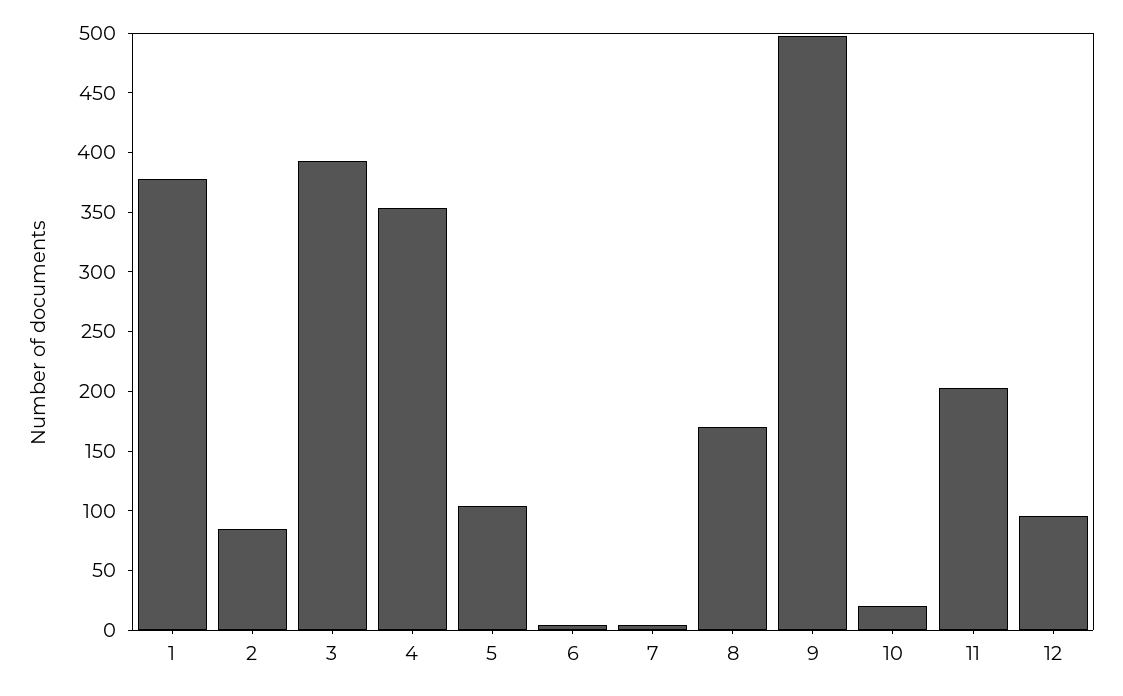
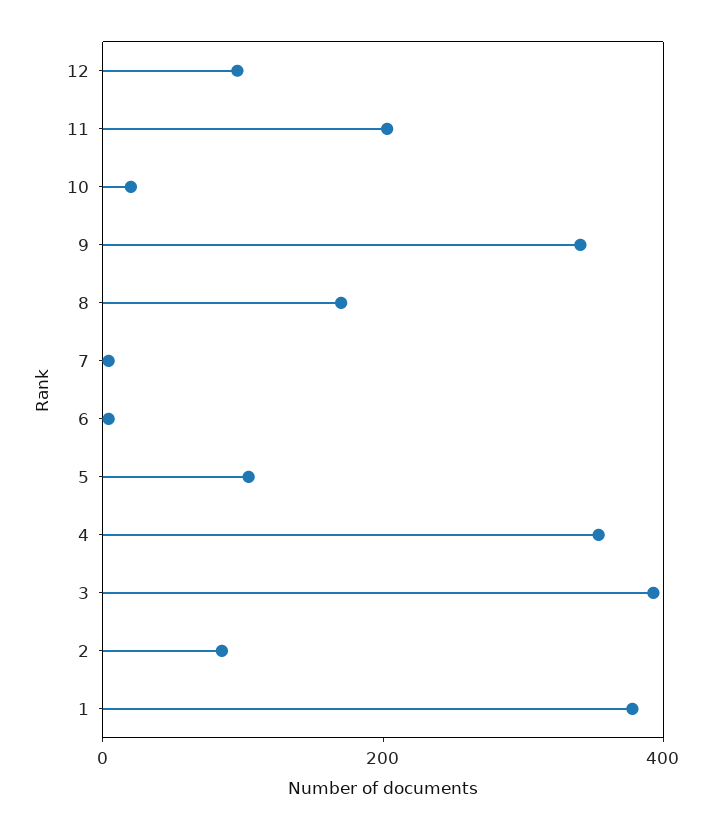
  {
    "1": 380,
    "2": 90,
    "3": 390,
    "4": 350,
    "5": 100,
    "6": 0,
    "7": 0,
    "8": 170,
-   "9": 500,
+   "9": 350,
    "10": 20,
    "11": 200,
    "12": 100
  }

